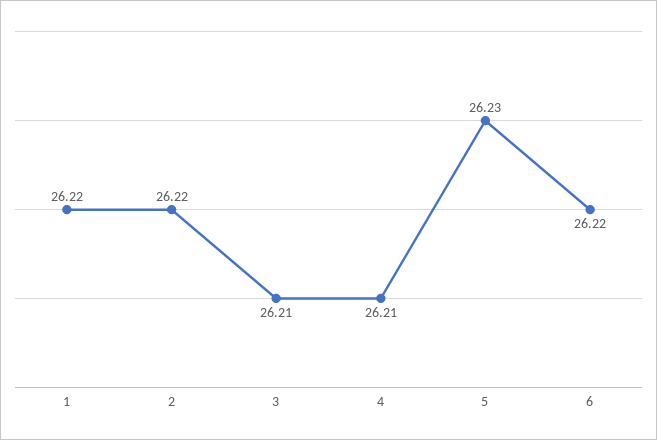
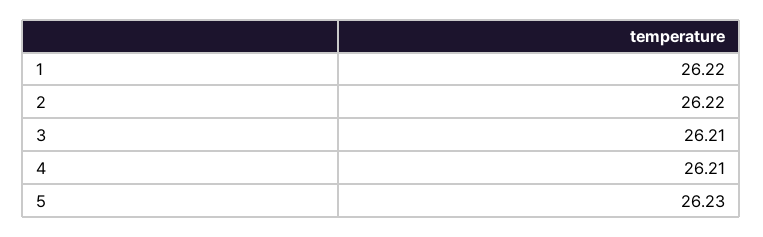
  {
    "1": 26.22,
    "2": 26.22,
    "3": 26.21,
    "4": 26.21,
-   "5": 26.23,
+   "5": 26.23
-   "6": 26.22
  }

